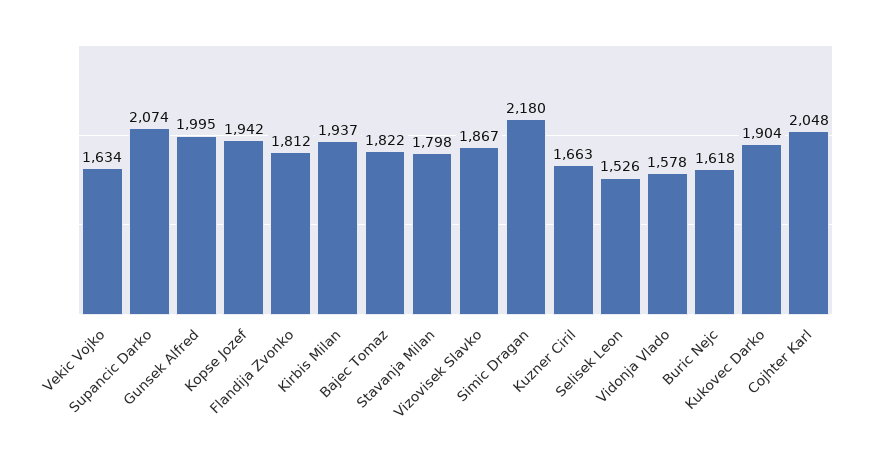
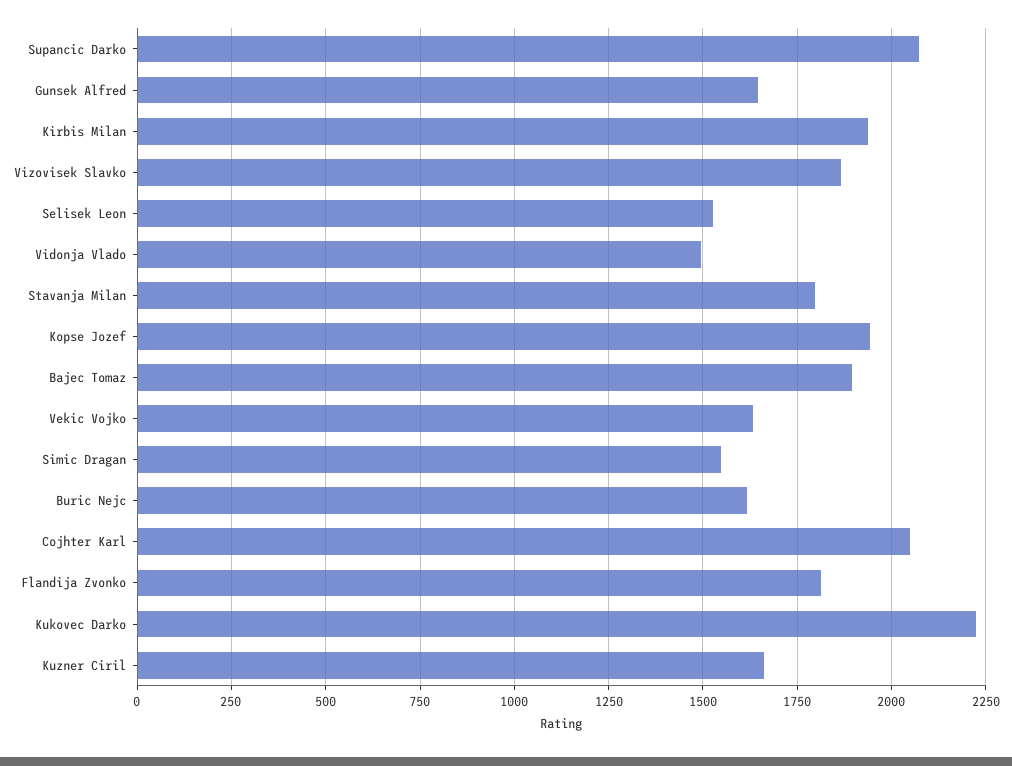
  {
    "Vekic Vojko": 1634,
    "Supancic Darko": 2074,
-   "Gunsek Alfred": 1995,
+   "Gunsek Alfred": 1650,
    "Kopse Jozef": 1942,
    "Flandija Zvonko": 1812,
    "Kirbis Milan": 1937,
-   "Bajec Tomaz": 1822,
+   "Bajec Tomaz": 1900,
    "Stavanja Milan": 1798,
    "Vizovisek Slavko": 1867,
-   "Simic Dragan": 2180,
+   "Simic Dragan": 1550,
    "Kuzner Ciril": 1663,
    "Selisek Leon": 1526,
-   "Vidonja Vlado": 1578,
+   "Vidonja Vlado": 1500,
    "Buric Nejc": 1618,
-   "Kukovec Darko": 1904,
+   "Kukovec Darko": 2225,
    "Cojhter Karl": 2048
  }

